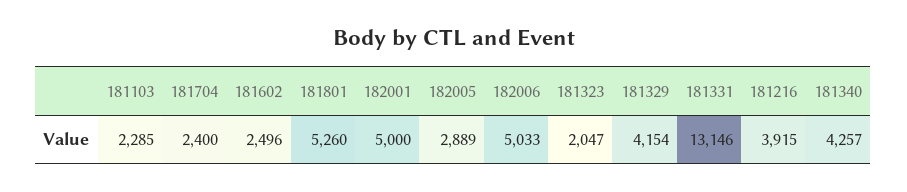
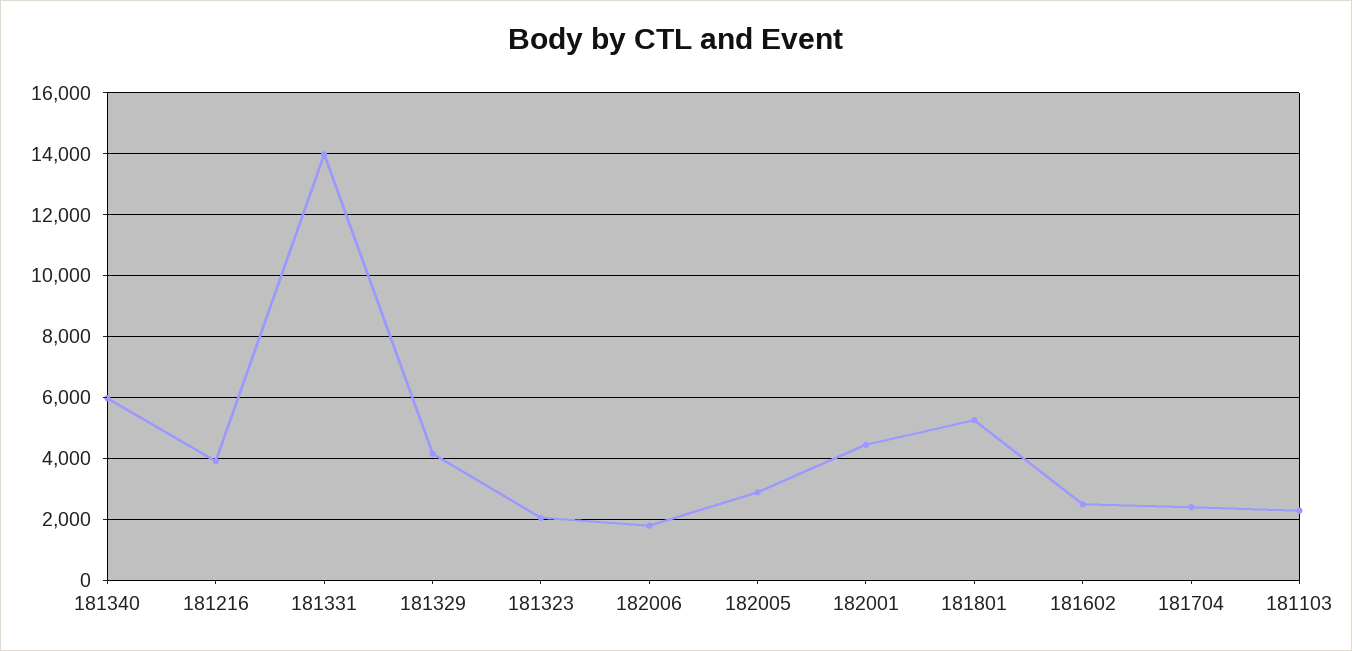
  {
    "181103": 2285,
    "181704": 2400,
    "181602": 2496,
    "181801": 5260,
-   "182001": 5000,
+   "182001": 4400,
    "182005": 2889,
-   "182006": 5033,
+   "182006": 1800,
    "181323": 2047,
    "181329": 4154,
-   "181331": 13146,
+   "181331": 14000,
    "181216": 3915,
-   "181340": 4257
+   "181340": 6000
  }

